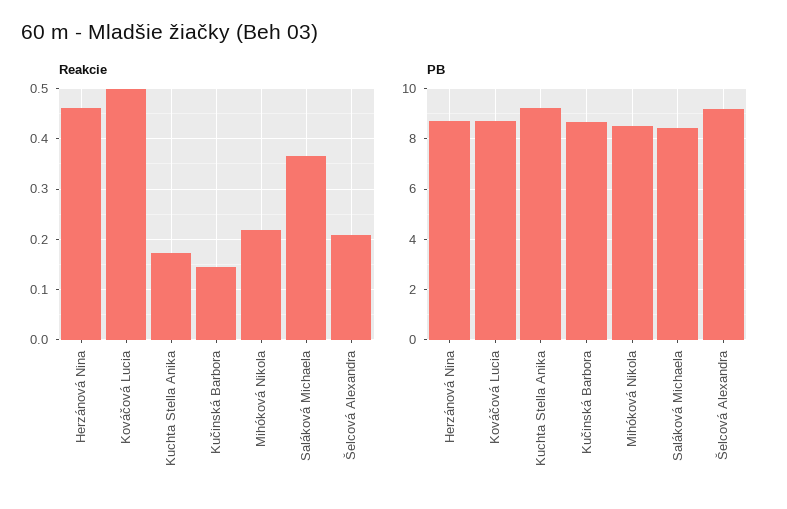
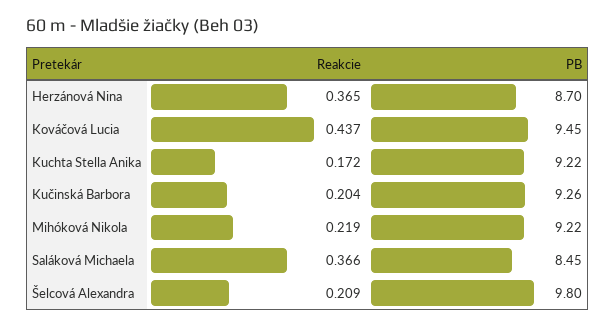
  {
    "Reakcie": {
-     "Herzánová Nina": 0.46,
+     "Herzánová Nina": 0.365,
-     "Kováčová Lucia": 0.5,
+     "Kováčová Lucia": 0.437,
      "Kuchta Stella Anika": 0.172,
-     "Kučinská Barbora": 0.14,
+     "Kučinská Barbora": 0.204,
      "Mihóková Nikola": 0.219,
      "Saláková Michaela": 0.366,
      "Šelcová Alexandra": 0.209
    },
    "PB": {
      "Herzánová Nina": 8.7,
-     "Kováčová Lucia": 8.75,
+     "Kováčová Lucia": 9.45,
      "Kuchta Stella Anika": 9.22,
-     "Kučinská Barbora": 8.75,
+     "Kučinská Barbora": 9.26,
-     "Mihóková Nikola": 8.5,
+     "Mihóková Nikola": 9.22,
      "Saláková Michaela": 8.45,
-     "Šelcová Alexandra": 9.25
+     "Šelcová Alexandra": 9.8
    }
  }

